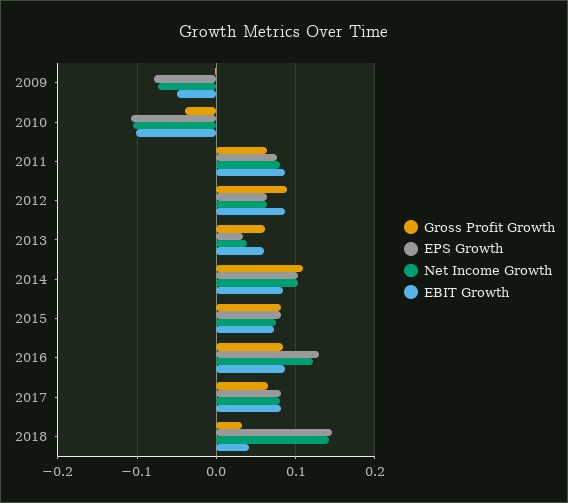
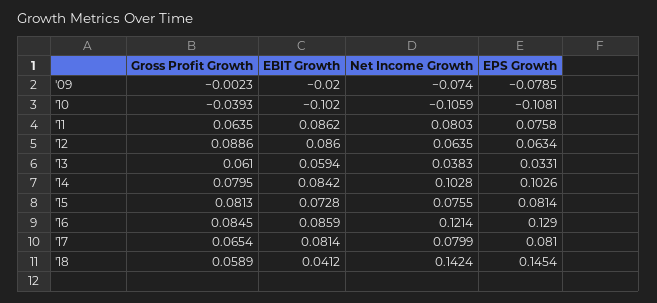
  {
    "Gross Profit Growth": {
      "2009": -0.0023,
      "2010": -0.0393,
      "2011": 0.0635,
      "2012": 0.0886,
      "2013": 0.061,
-     "2014": 0.11,
+     "2014": 0.0795,
      "2015": 0.0813,
      "2016": 0.0845,
      "2017": 0.0654,
-     "2018": 0.03
+     "2018": 0.0589
    },
    "EPS Growth": {
      "2009": -0.0785,
      "2010": -0.1081,
      "2011": 0.0758,
      "2012": 0.0634,
      "2013": 0.0331,
      "2014": 0.1026,
      "2015": 0.0814,
      "2016": 0.129,
      "2017": 0.081,
      "2018": 0.1454
    },
    "Net Income Growth": {
      "2009": -0.074,
      "2010": -0.1059,
      "2011": 0.0803,
      "2012": 0.0635,
      "2013": 0.0383,
      "2014": 0.1028,
      "2015": 0.0755,
      "2016": 0.1214,
      "2017": 0.0799,
      "2018": 0.1424
    },
    "EBIT Growth": {
-     "2009": -0.05,
+     "2009": -0.02,
      "2010": -0.102,
      "2011": 0.0862,
      "2012": 0.086,
      "2013": 0.0594,
      "2014": 0.0842,
      "2015": 0.0728,
      "2016": 0.0859,
      "2017": 0.0814,
      "2018": 0.0412
    }
  }

